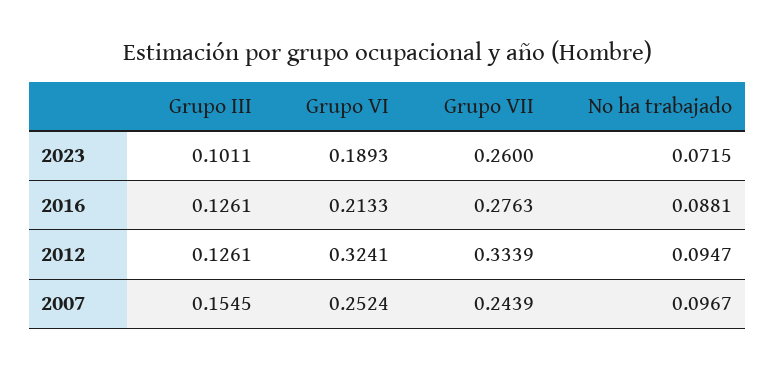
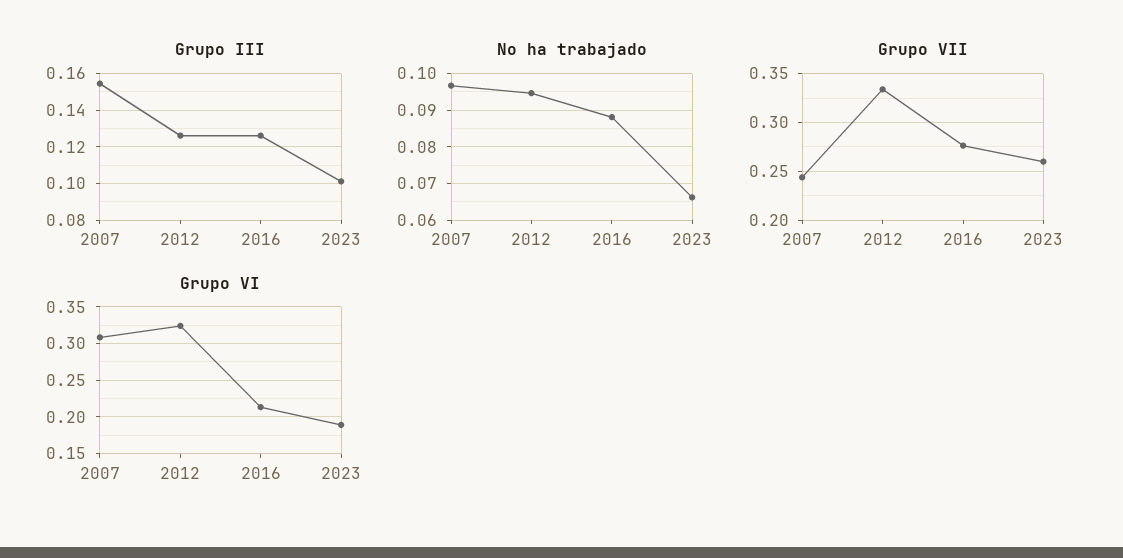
  {
    "Grupo III": {
      "2023": 0.1011,
      "2016": 0.1261,
      "2012": 0.1261,
      "2007": 0.1545
    },
    "Grupo VI": {
      "2023": 0.1893,
      "2016": 0.2133,
      "2012": 0.3241,
-     "2007": 0.2524
+     "2007": 0.31
    },
    "Grupo VII": {
      "2023": 0.26,
      "2016": 0.2763,
      "2012": 0.3339,
      "2007": 0.2439
    },
    "No ha trabajado": {
-     "2023": 0.0715,
+     "2023": 0.066,
      "2016": 0.0881,
      "2012": 0.0947,
      "2007": 0.0967
    }
  }

